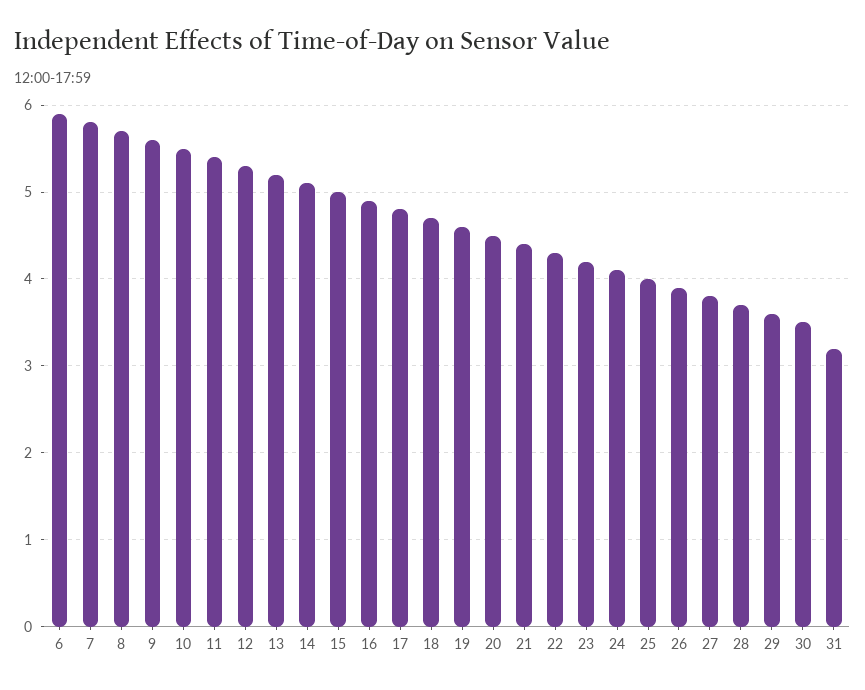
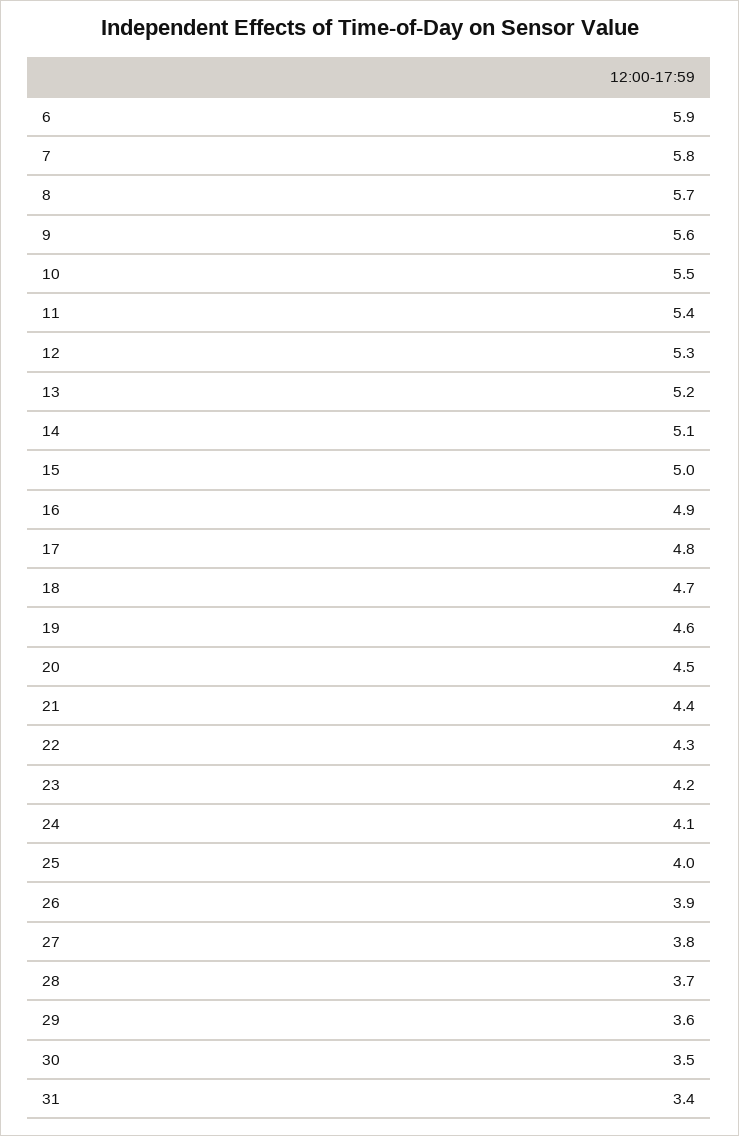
  {
    "6": 5.9,
    "7": 5.8,
    "8": 5.7,
    "9": 5.6,
    "10": 5.5,
    "11": 5.4,
    "12": 5.3,
    "13": 5.2,
    "14": 5.1,
    "15": 5,
    "16": 4.9,
    "17": 4.8,
    "18": 4.7,
    "19": 4.6,
    "20": 4.5,
    "21": 4.4,
    "22": 4.3,
    "23": 4.2,
    "24": 4.1,
    "25": 4,
    "26": 3.9,
    "27": 3.8,
    "28": 3.7,
    "29": 3.6,
    "30": 3.5,
-   "31": 3.2
+   "31": 3.4
  }

